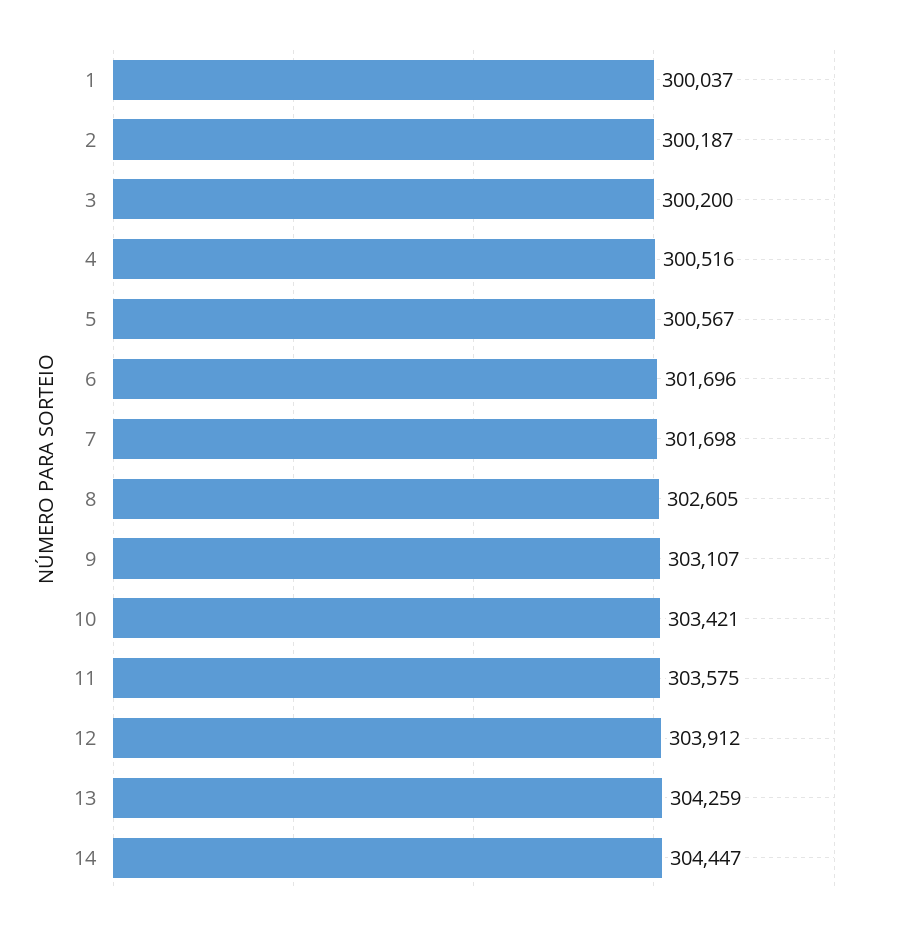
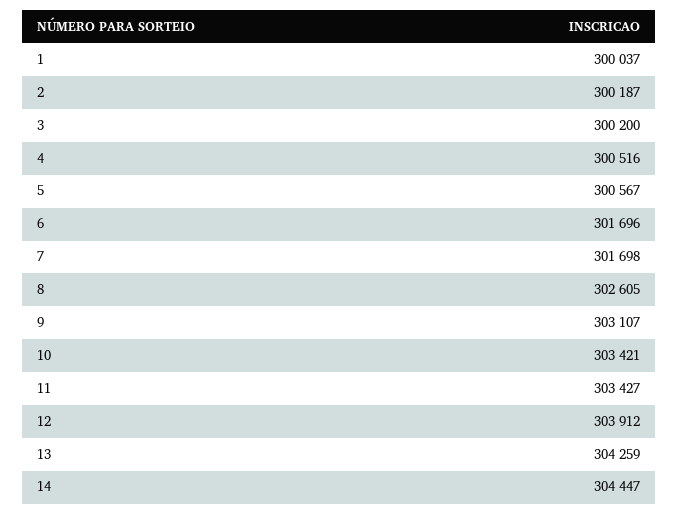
  {
    "1": 300037,
    "2": 300187,
    "3": 300200,
    "4": 300516,
    "5": 300567,
    "6": 301696,
    "7": 301698,
    "8": 302605,
    "9": 303107,
    "10": 303421,
-   "11": 303575,
+   "11": 303427,
    "12": 303912,
    "13": 304259,
    "14": 304447
  }

